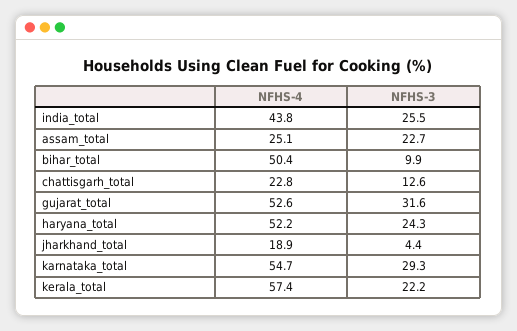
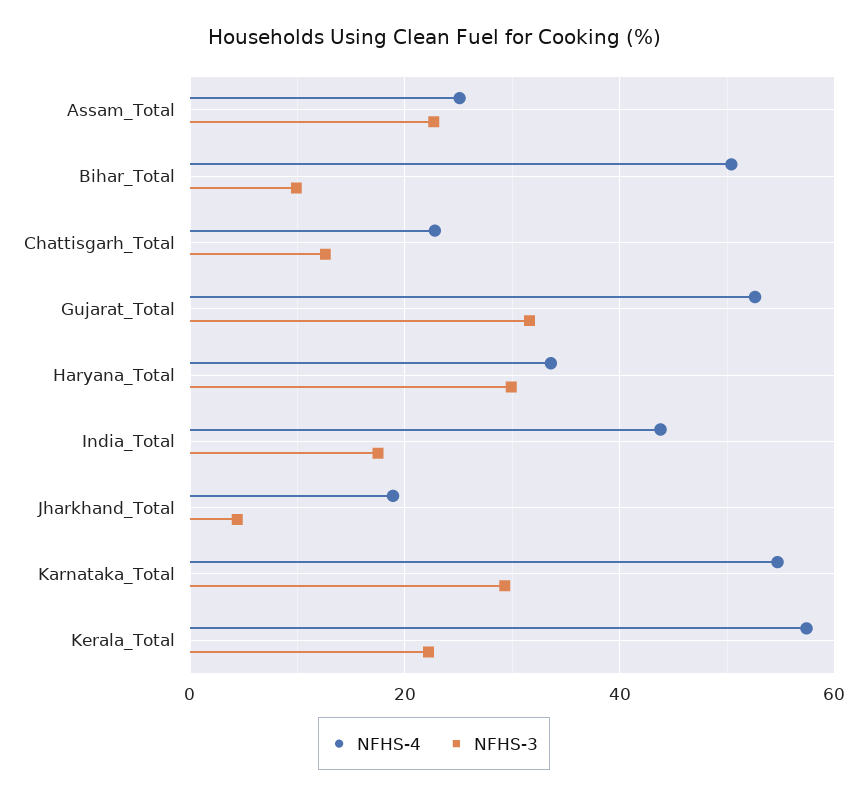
  {
    "NFHS-4": {
      "india_total": 43.8,
      "assam_total": 25.1,
      "bihar_total": 50.4,
      "chattisgarh_total": 22.8,
      "gujarat_total": 52.6,
-     "haryana_total": 52.2,
+     "haryana_total": 34,
      "jharkhand_total": 18.9,
      "karnataka_total": 54.7,
      "kerala_total": 57.4
    },
    "NFHS-3": {
-     "india_total": 25.5,
+     "india_total": 18,
      "assam_total": 22.7,
      "bihar_total": 9.9,
      "chattisgarh_total": 12.6,
      "gujarat_total": 31.6,
-     "haryana_total": 24.3,
+     "haryana_total": 30,
      "jharkhand_total": 4.4,
      "karnataka_total": 29.3,
      "kerala_total": 22.2
    }
  }

